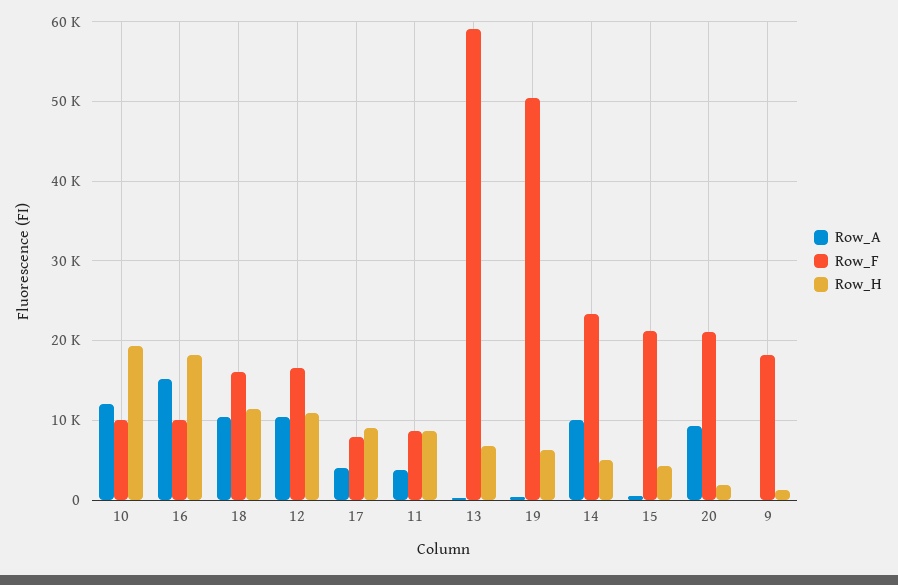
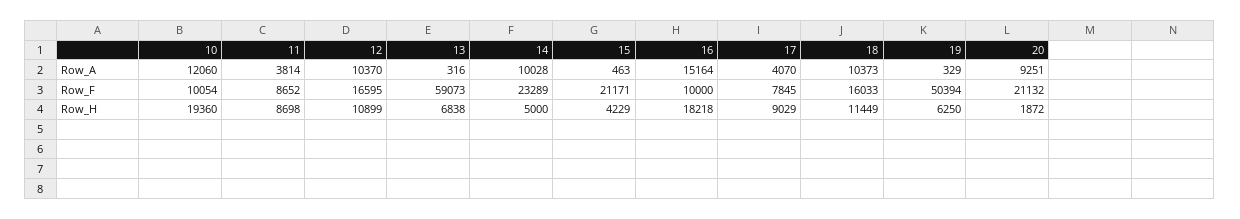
  {
    "Row_A": {
      "10": 12060,
      "16": 15164,
      "18": 10373,
      "12": 10370,
      "17": 4070,
      "11": 3814,
      "13": 316,
      "19": 329,
      "14": 10028,
      "15": 463,
-     "20": 9251,
+     "20": 9251
-     "9": 0
    },
    "Row_F": {
      "10": 10054,
      "16": 10000,
      "18": 16033,
      "12": 16595,
      "17": 7845,
      "11": 8652,
      "13": 59073,
      "19": 50394,
      "14": 23289,
      "15": 21171,
-     "20": 21132,
+     "20": 21132
-     "9": 18000
    },
    "Row_H": {
      "10": 19360,
      "16": 18218,
      "18": 11449,
      "12": 10899,
      "17": 9029,
      "11": 8698,
      "13": 6838,
      "19": 6250,
      "14": 5000,
      "15": 4229,
-     "20": 1872,
+     "20": 1872
-     "9": 1000
    }
  }

